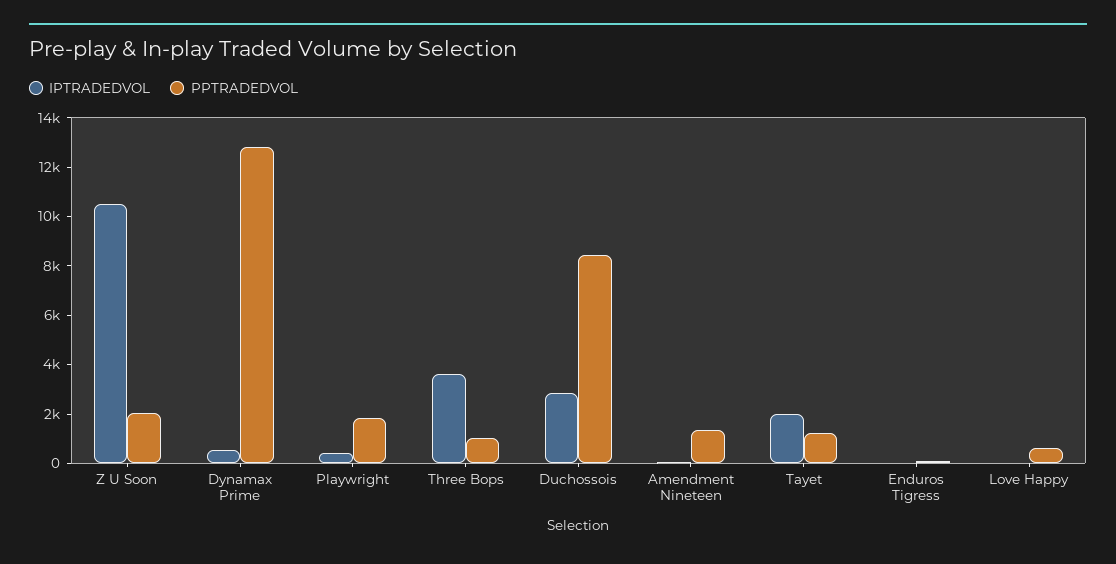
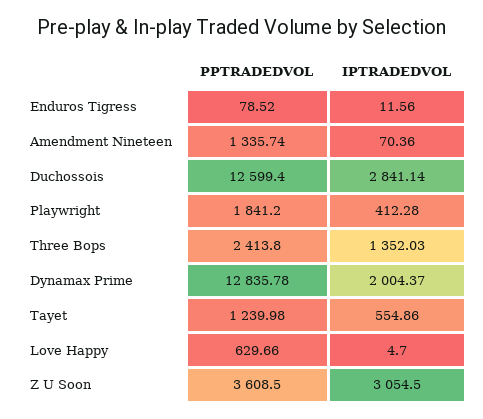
  {
    "IPTRADEDVOL": {
-     "Z U Soon": 10500,
+     "Z U Soon": 3054.5,
-     "Dynamax Prime": 500,
+     "Dynamax Prime": 2004.37,
      "Playwright": 412.28,
-     "Three Bops": 3500,
+     "Three Bops": 1352.03,
      "Duchossois": 2841.14,
      "Amendment Nineteen": 70.36,
-     "Tayet": 2000,
+     "Tayet": 554.86,
      "Enduros Tigress": 11.56,
      "Love Happy": 4.7
    },
    "PPTRADEDVOL": {
-     "Z U Soon": 2000,
+     "Z U Soon": 3608.5,
      "Dynamax Prime": 12835.78,
      "Playwright": 1841.2,
-     "Three Bops": 1000,
+     "Three Bops": 2413.8,
-     "Duchossois": 8500,
+     "Duchossois": 12599.4,
      "Amendment Nineteen": 1335.74,
      "Tayet": 1239.98,
      "Enduros Tigress": 78.52,
      "Love Happy": 629.66
    }
  }

